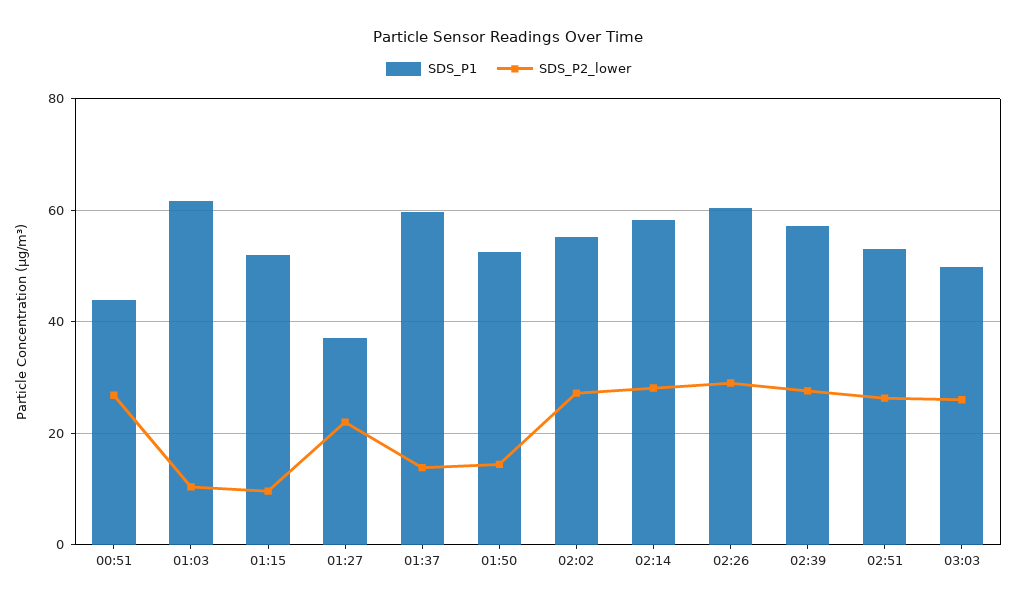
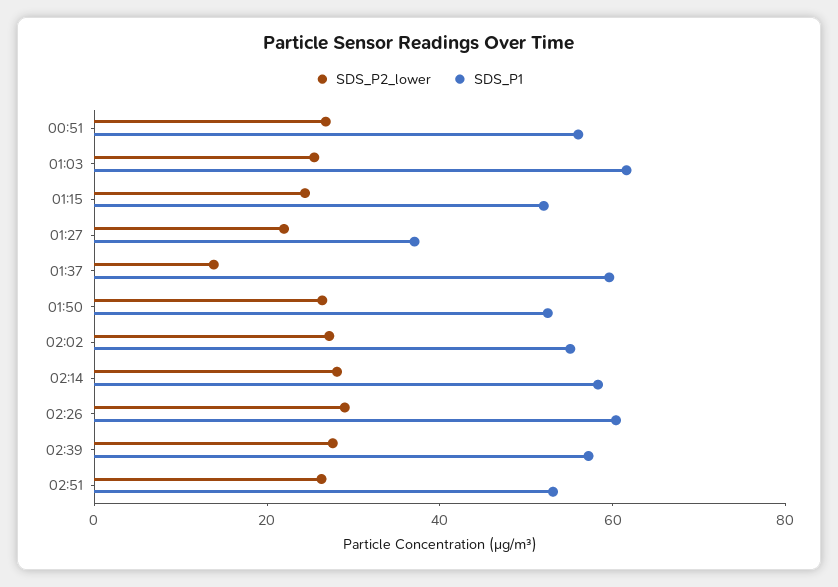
  {
    "SDS_P1": {
-     "00:51": 44,
+     "00:51": 55,
      "01:03": 62,
      "01:15": 52,
      "01:27": 38,
      "01:37": 60,
      "01:50": 52,
      "02:02": 56,
      "02:14": 58,
      "02:26": 60,
      "02:39": 58,
-     "02:51": 54,
+     "02:51": 54
-     "03:03": 50
    },
    "SDS_P2_lower": {
      "00:51": 26,
-     "01:03": 10,
+     "01:03": 25,
-     "01:15": 10,
+     "01:15": 25,
      "01:27": 22,
      "01:37": 14,
-     "01:50": 14,
+     "01:50": 25,
      "02:02": 28,
      "02:14": 28,
      "02:26": 30,
      "02:39": 28,
-     "02:51": 26,
+     "02:51": 26
-     "03:03": 26
    }
  }

